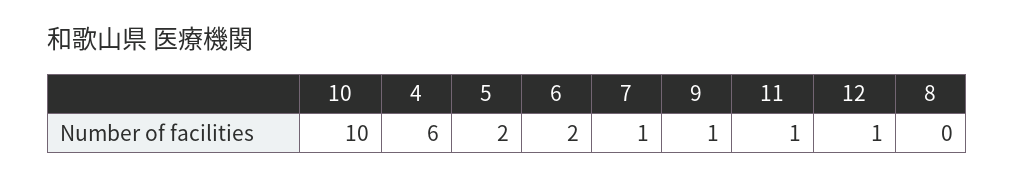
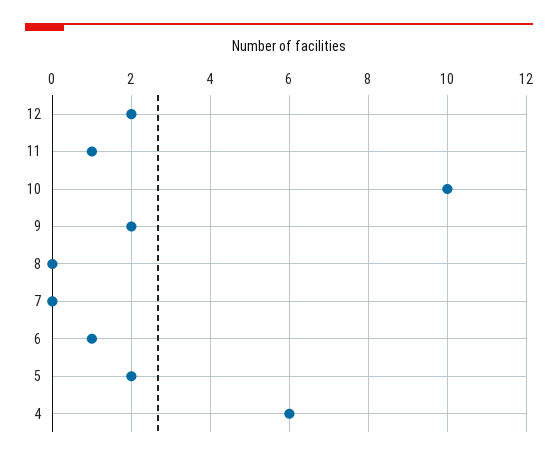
  {
    "10": 10,
    "4": 6,
    "5": 2,
-   "6": 2,
+   "6": 1,
-   "7": 1,
+   "7": 0,
-   "9": 1,
+   "9": 2,
    "11": 1,
-   "12": 1,
+   "12": 2,
    "8": 0
  }

